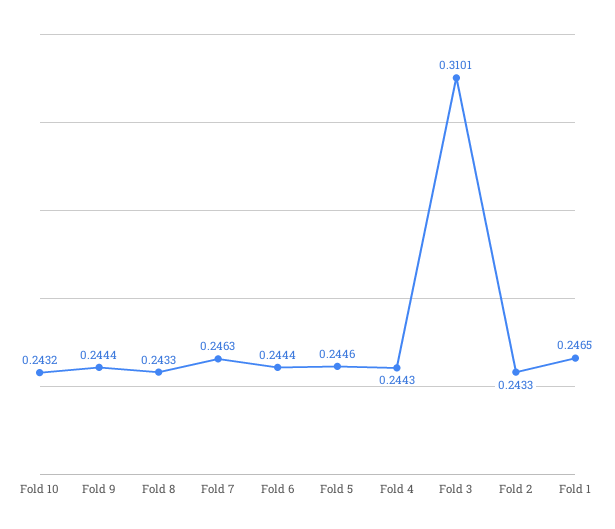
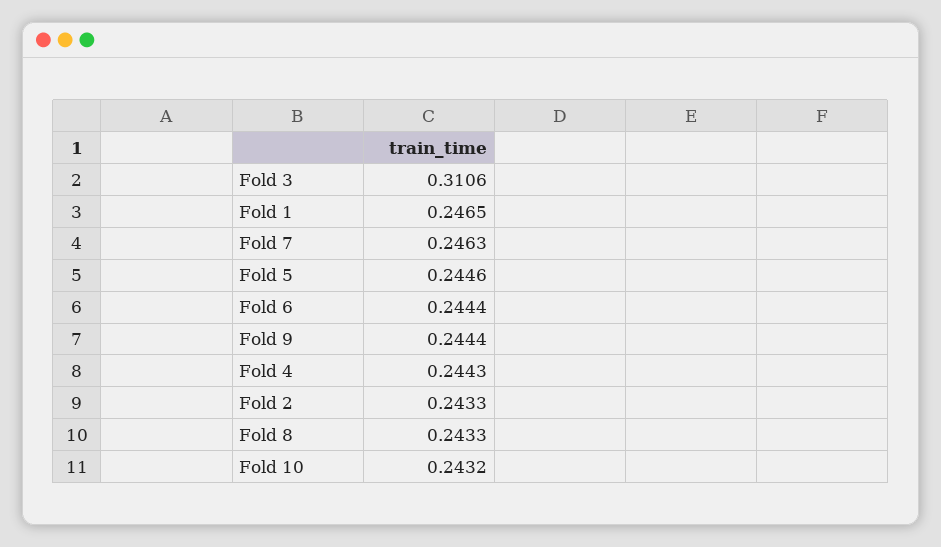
  {
    "Fold 10": 0.2432,
    "Fold 9": 0.2444,
    "Fold 8": 0.2433,
    "Fold 7": 0.2463,
    "Fold 6": 0.2444,
    "Fold 5": 0.2446,
    "Fold 4": 0.2443,
-   "Fold 3": 0.3101,
+   "Fold 3": 0.3106,
    "Fold 2": 0.2433,
    "Fold 1": 0.2465
  }

